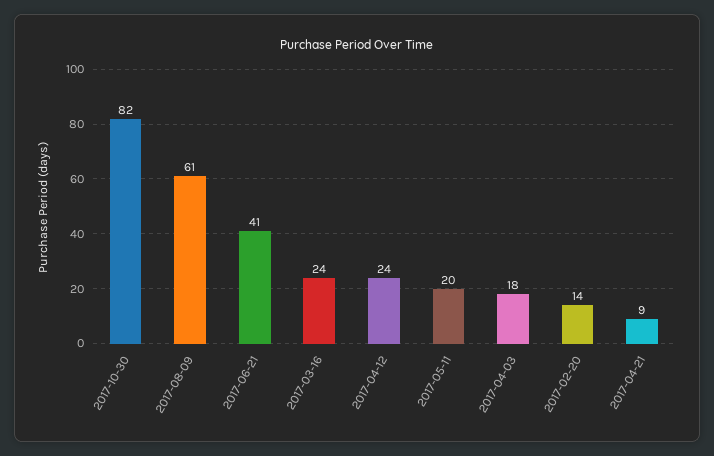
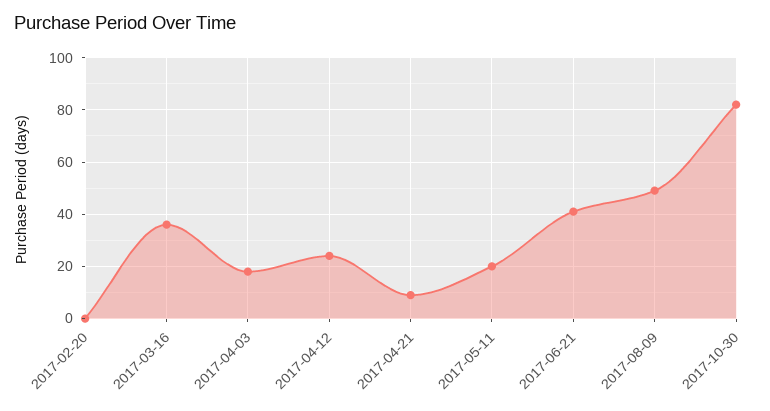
  {
    "2017-10-30": 82,
-   "2017-08-09": 61,
+   "2017-08-09": 50,
    "2017-06-21": 41,
-   "2017-03-16": 24,
+   "2017-03-16": 35,
    "2017-04-12": 24,
    "2017-05-11": 20,
    "2017-04-03": 18,
-   "2017-02-20": 14,
+   "2017-02-20": 0,
    "2017-04-21": 9
  }

